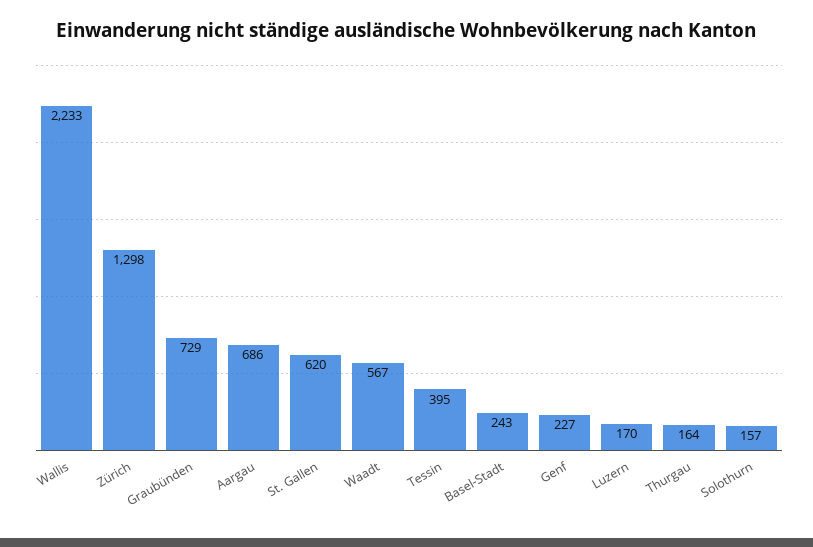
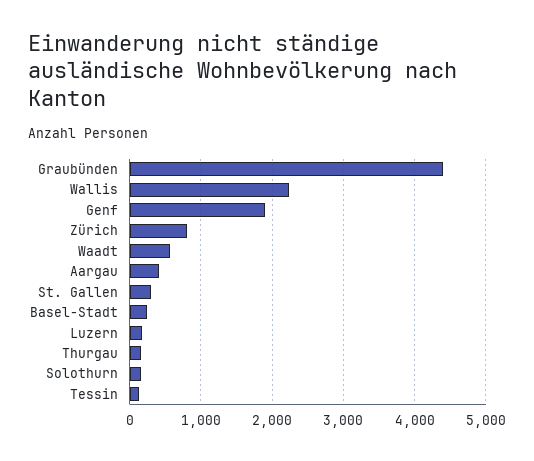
  {
    "Wallis": 2233,
-   "Zürich": 1298,
+   "Zürich": 800,
-   "Graubünden": 729,
+   "Graubünden": 4400,
-   "Aargau": 686,
+   "Aargau": 400,
-   "St. Gallen": 620,
+   "St. Gallen": 300,
    "Waadt": 567,
-   "Tessin": 395,
+   "Tessin": 100,
    "Basel-Stadt": 243,
-   "Genf": 227,
+   "Genf": 1900,
    "Luzern": 170,
    "Thurgau": 164,
    "Solothurn": 157
  }

